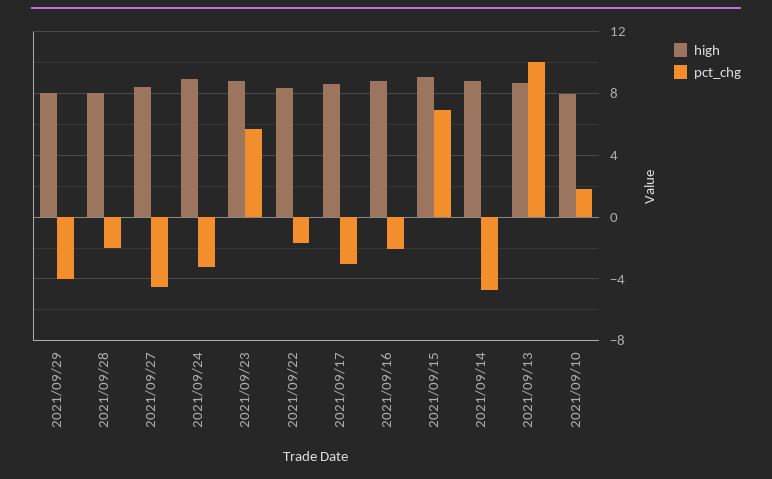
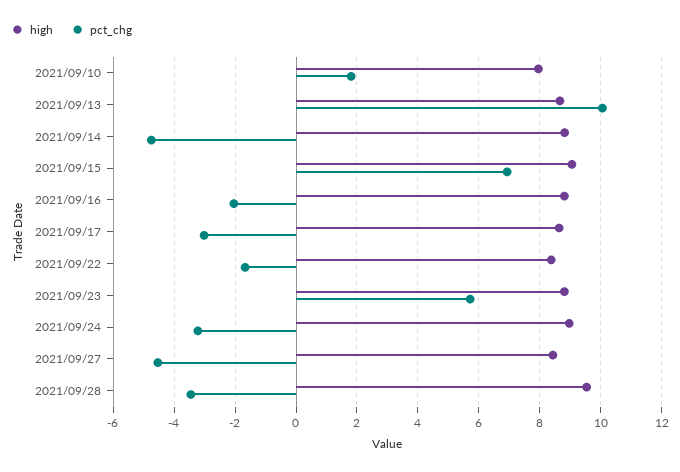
  {
    "high": {
-     "2021/09/29": 8,
-     "2021/09/28": 8,
+     "2021/09/28": 9.6,
      "2021/09/27": 8.4,
      "2021/09/24": 9,
      "2021/09/23": 8.8,
      "2021/09/22": 8.4,
      "2021/09/17": 8.6,
      "2021/09/16": 8.8,
      "2021/09/15": 9,
      "2021/09/14": 8.8,
      "2021/09/13": 8.6,
      "2021/09/10": 8
    },
    "pct_chg": {
-     "2021/09/29": -4,
-     "2021/09/28": -2,
+     "2021/09/28": -3.4,
      "2021/09/27": -4.6,
      "2021/09/24": -3.2,
      "2021/09/23": 5.8,
      "2021/09/22": -1.6,
      "2021/09/17": -3,
      "2021/09/16": -2,
      "2021/09/15": 7,
      "2021/09/14": -4.8,
      "2021/09/13": 10,
      "2021/09/10": 1.8
    }
  }

